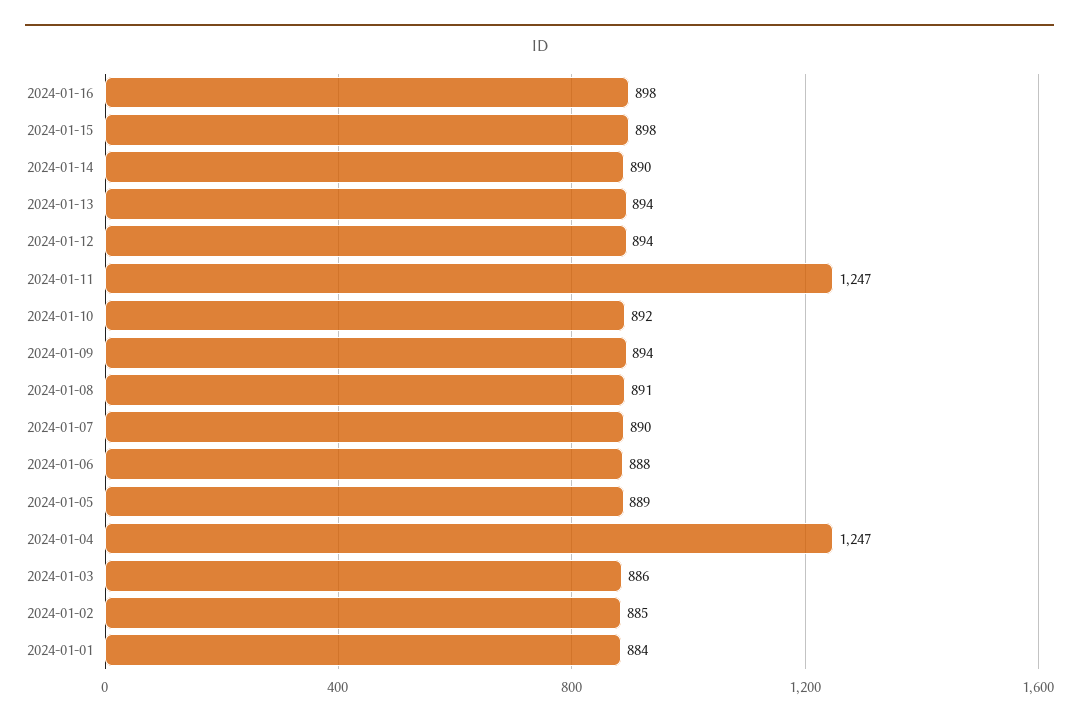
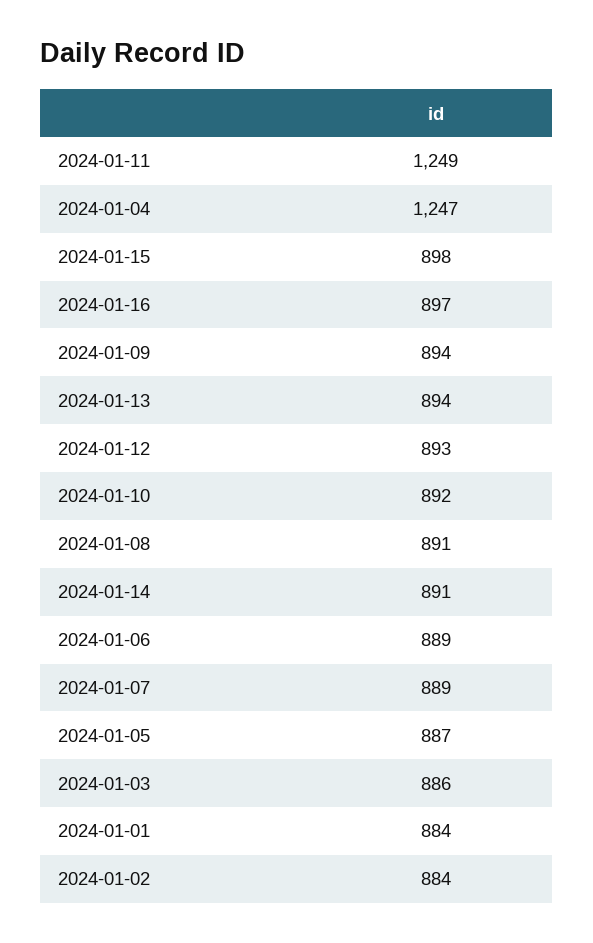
  {
-   "2024-01-16": 898,
+   "2024-01-16": 897,
    "2024-01-15": 898,
-   "2024-01-14": 890,
+   "2024-01-14": 891,
    "2024-01-13": 894,
-   "2024-01-12": 894,
+   "2024-01-12": 893,
-   "2024-01-11": 1247,
+   "2024-01-11": 1249,
    "2024-01-10": 892,
    "2024-01-09": 894,
    "2024-01-08": 891,
-   "2024-01-07": 890,
+   "2024-01-07": 889,
-   "2024-01-06": 888,
+   "2024-01-06": 889,
-   "2024-01-05": 889,
+   "2024-01-05": 887,
    "2024-01-04": 1247,
    "2024-01-03": 886,
-   "2024-01-02": 885,
+   "2024-01-02": 884,
    "2024-01-01": 884
  }

